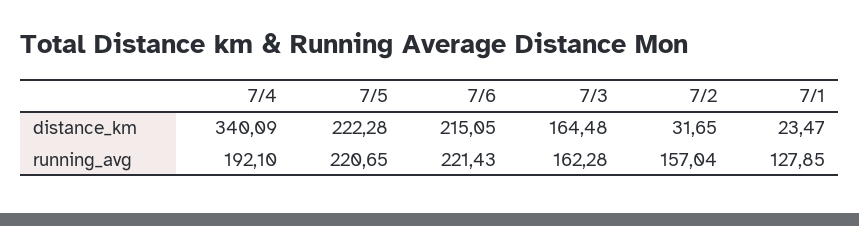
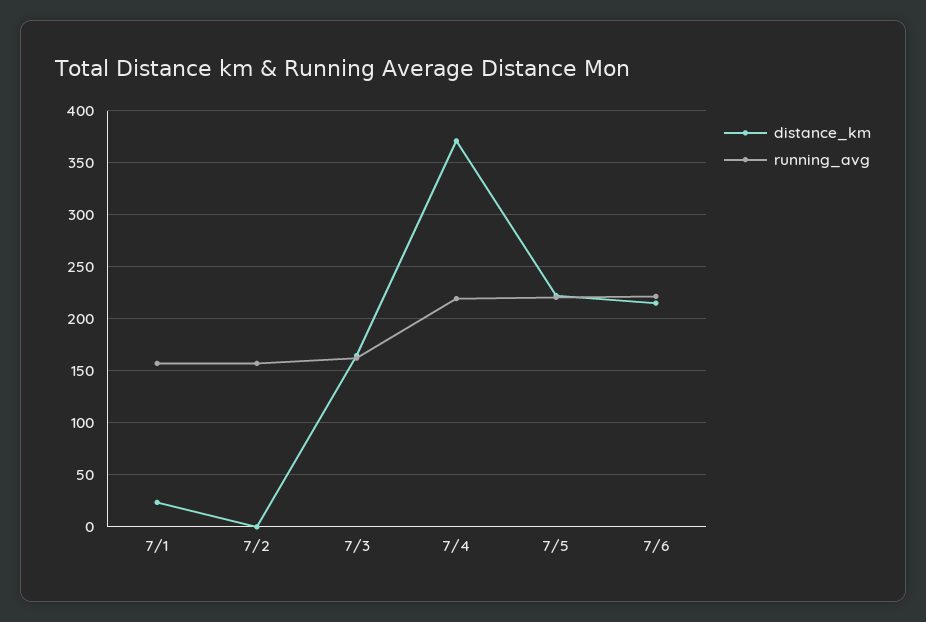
  {
    "distance_km": {
-     "7/4": 340.09,
+     "7/4": 370,
      "7/5": 222.28,
      "7/6": 215.05,
      "7/3": 164.48,
-     "7/2": 31.65,
+     "7/2": 0,
      "7/1": 23.47
    },
    "running_avg": {
-     "7/4": 192.1,
+     "7/4": 220,
      "7/5": 220.65,
      "7/6": 221.43,
      "7/3": 162.28,
      "7/2": 157.04,
-     "7/1": 127.85
+     "7/1": 160
    }
  }

